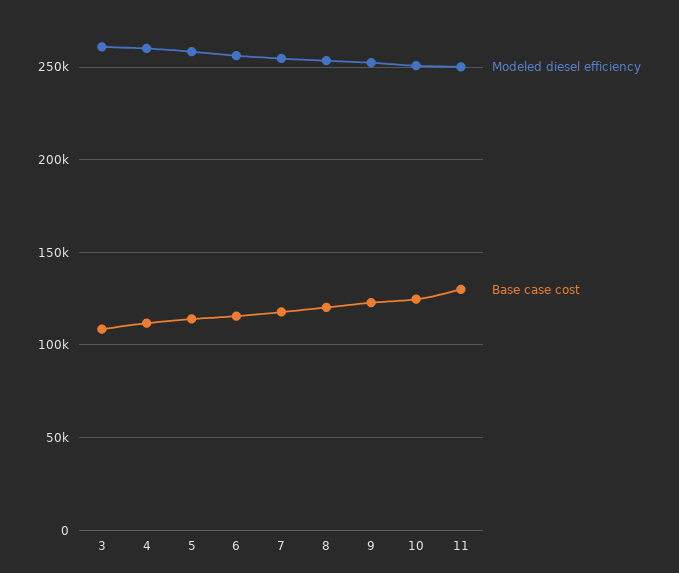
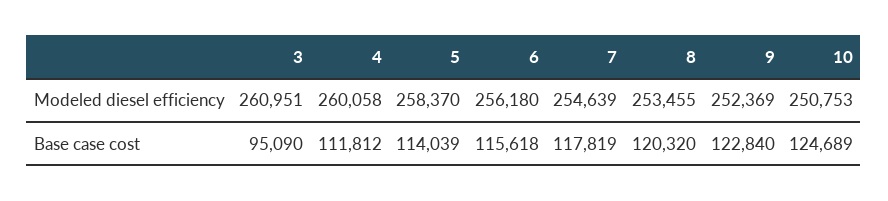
  {
    "Modeled diesel efficiency": {
      "3": 260951,
      "4": 260058,
      "5": 258370,
      "6": 256180,
      "7": 254639,
      "8": 253455,
      "9": 252369,
-     "10": 250753,
+     "10": 250753
-     "11": 250000
    },
    "Base case cost": {
-     "3": 110000,
+     "3": 95090,
      "4": 111812,
      "5": 114039,
      "6": 115618,
      "7": 117819,
      "8": 120320,
      "9": 122840,
-     "10": 124689,
+     "10": 124689
-     "11": 130000
    }
  }

